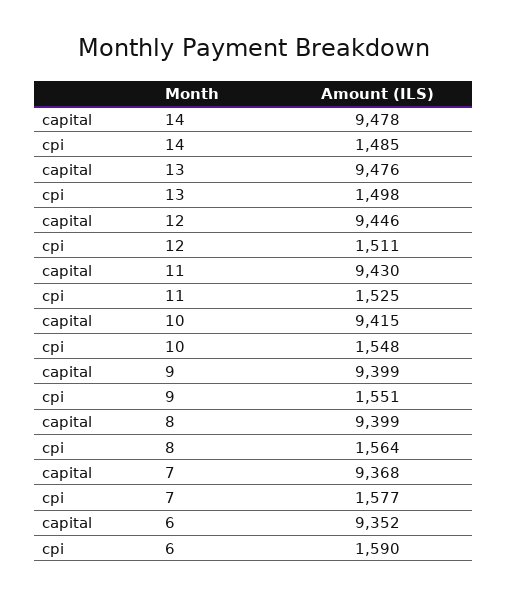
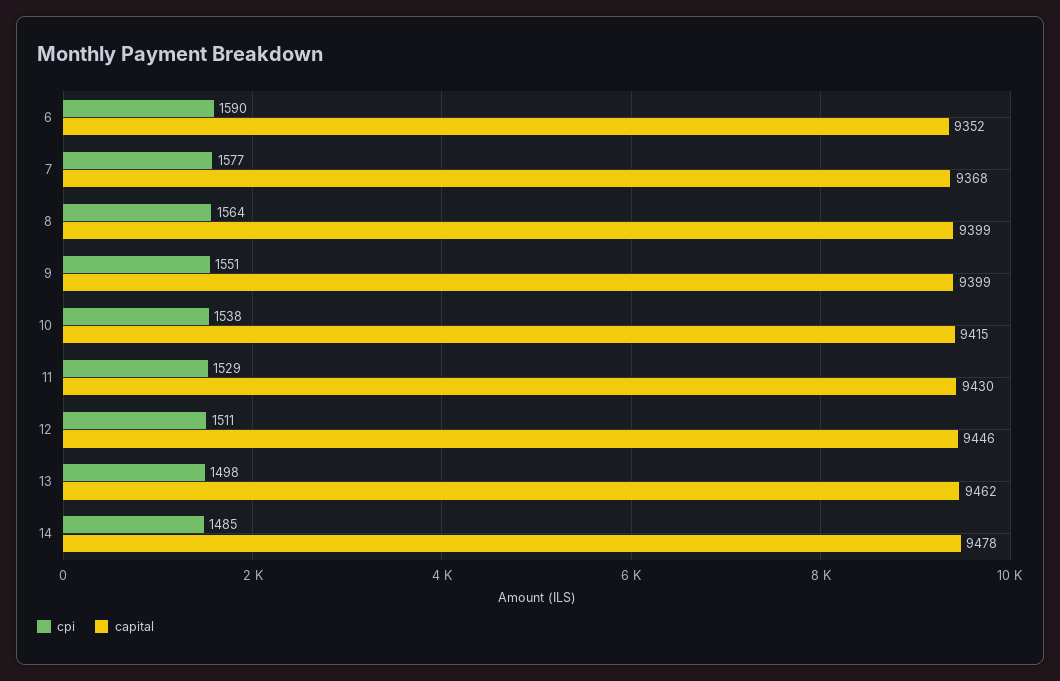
  {
    "capital": {
      "14": 9478,
-     "13": 9476,
+     "13": 9462,
      "12": 9446,
      "11": 9430,
      "10": 9415,
      "9": 9399,
      "8": 9399,
      "7": 9368,
      "6": 9352
    },
    "cpi": {
      "14": 1485,
      "13": 1498,
      "12": 1511,
-     "11": 1525,
+     "11": 1529,
-     "10": 1548,
+     "10": 1538,
      "9": 1551,
      "8": 1564,
      "7": 1577,
      "6": 1590
    }
  }

